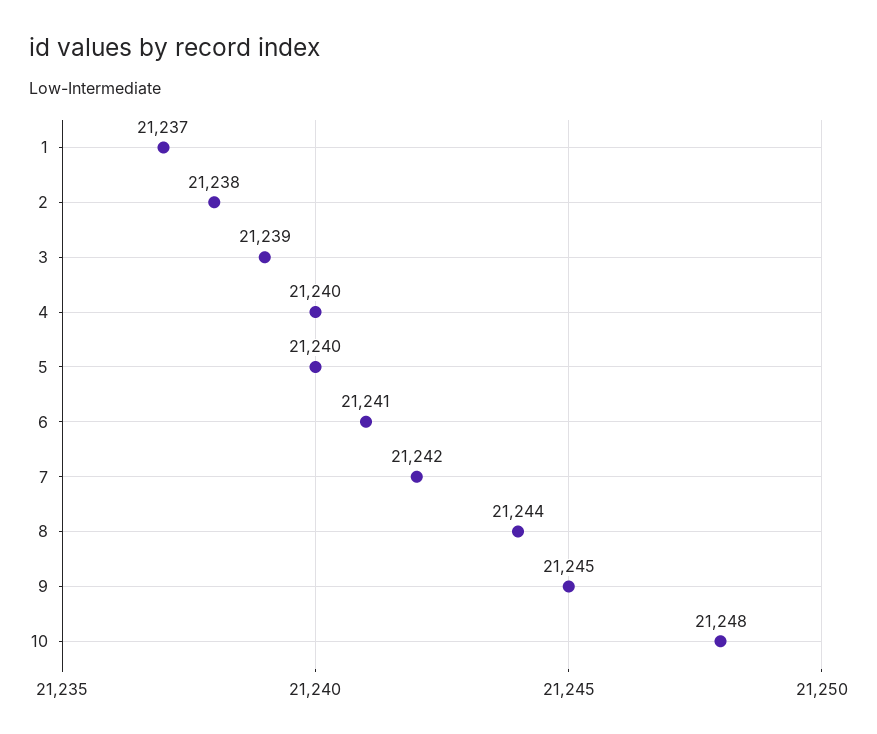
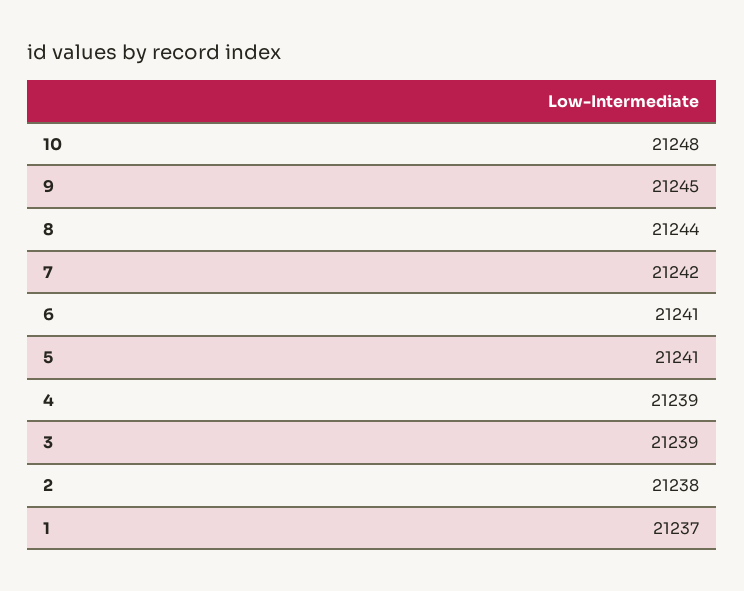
  {
    "1": 21237,
    "2": 21238,
    "3": 21239,
-   "4": 21240,
+   "4": 21239,
-   "5": 21240,
+   "5": 21241,
    "6": 21241,
    "7": 21242,
    "8": 21244,
    "9": 21245,
    "10": 21248
  }

